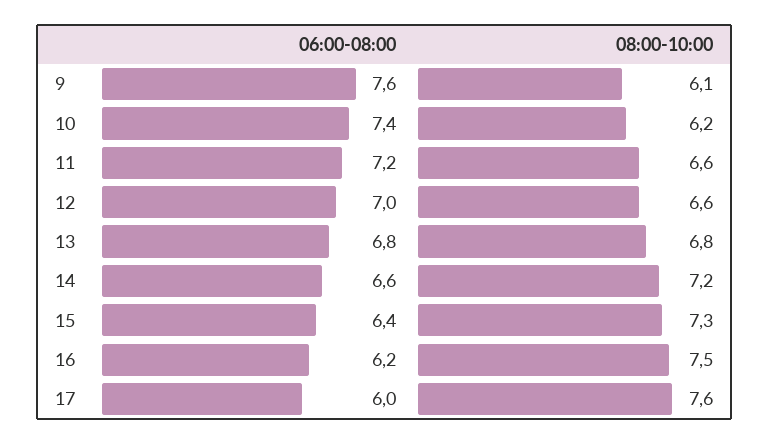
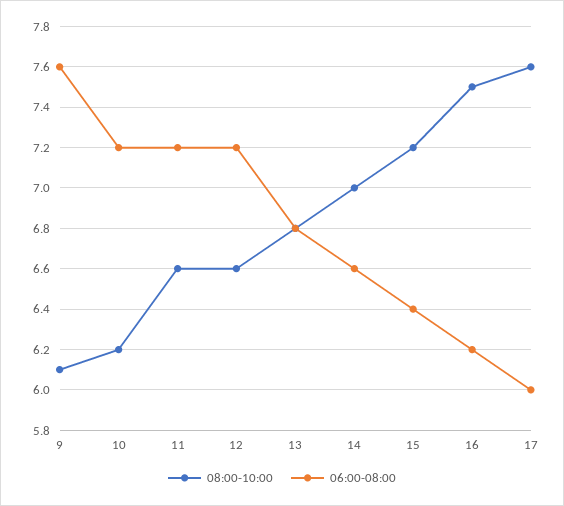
  {
    "06:00-08:00": {
      "9": 7.6,
-     "10": 7.4,
+     "10": 7.2,
      "11": 7.2,
-     "12": 7,
+     "12": 7.2,
      "13": 6.8,
      "14": 6.6,
      "15": 6.4,
      "16": 6.2,
      "17": 6
    },
    "08:00-10:00": {
      "9": 6.1,
      "10": 6.2,
      "11": 6.6,
      "12": 6.6,
      "13": 6.8,
-     "14": 7.2,
+     "14": 7,
-     "15": 7.3,
+     "15": 7.2,
      "16": 7.5,
      "17": 7.6
    }
  }

